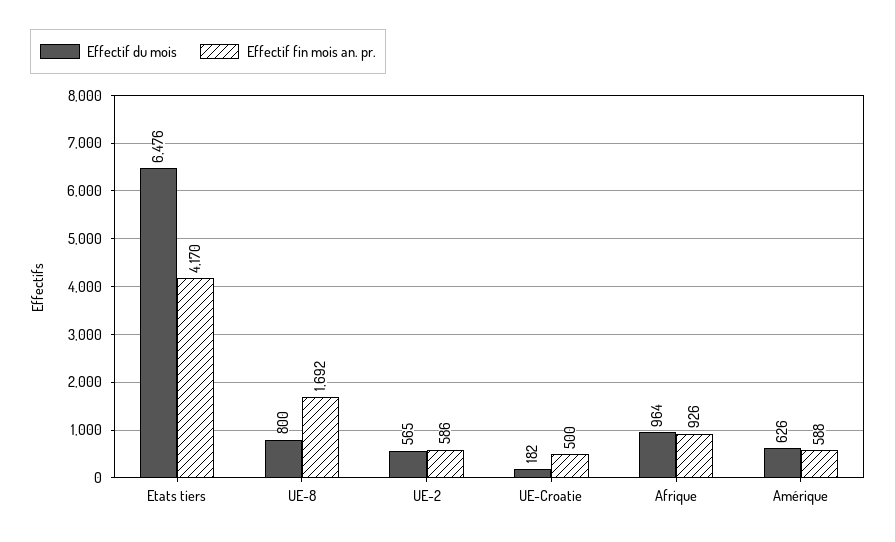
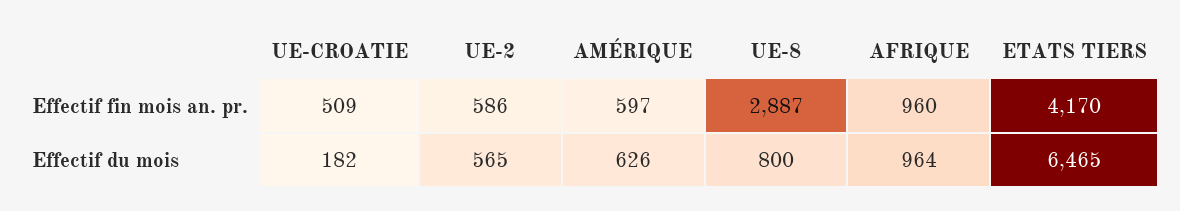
  {
    "Effectif du mois": {
-     "Etats tiers": 6476,
+     "Etats tiers": 6465,
      "UE-8": 800,
      "UE-2": 565,
      "UE-Croatie": 182,
      "Afrique": 964,
      "Amérique": 626
    },
    "Effectif fin mois an. pr.": {
      "Etats tiers": 4170,
-     "UE-8": 1692,
+     "UE-8": 2887,
      "UE-2": 586,
-     "UE-Croatie": 500,
+     "UE-Croatie": 509,
-     "Afrique": 926,
+     "Afrique": 960,
-     "Amérique": 588
+     "Amérique": 597
    }
  }

